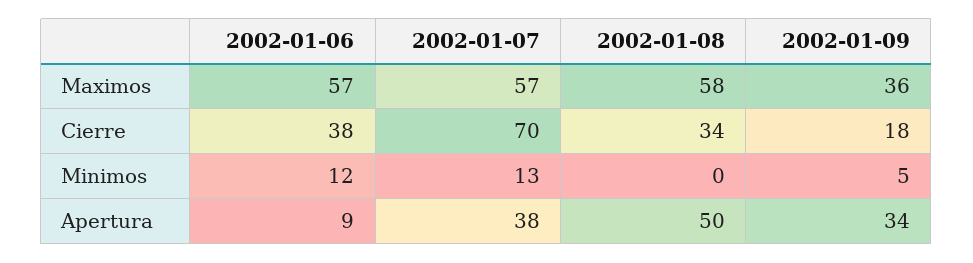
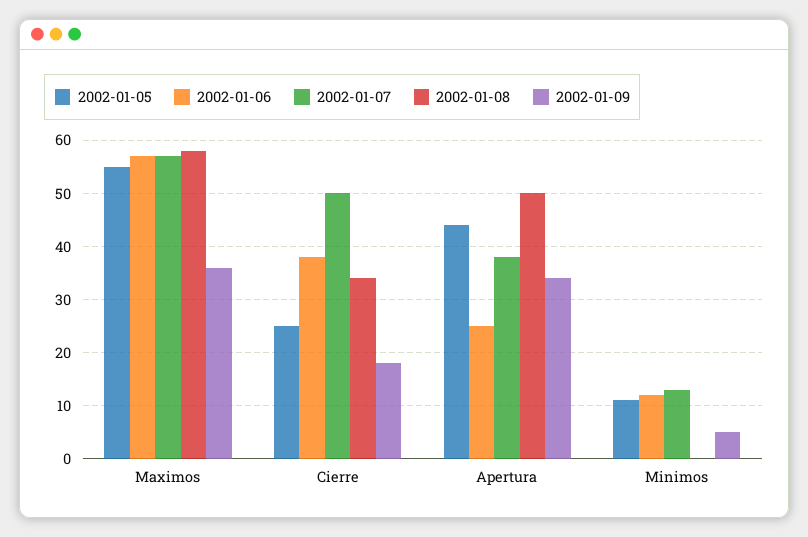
  {
    "2002-01-06": {
      "Maximos": 57,
      "Cierre": 38,
      "Minimos": 12,
-     "Apertura": 9
+     "Apertura": 25
    },
    "2002-01-07": {
      "Maximos": 57,
-     "Cierre": 70,
+     "Cierre": 50,
      "Minimos": 13,
      "Apertura": 38
    },
    "2002-01-08": {
      "Maximos": 58,
      "Cierre": 34,
      "Minimos": 0,
      "Apertura": 50
    },
    "2002-01-09": {
      "Maximos": 36,
      "Cierre": 18,
      "Minimos": 5,
      "Apertura": 34
-   }
+   },
+   "2002-01-05": {
+     "Maximos": 55,
+     "Cierre": 25,
+     "Apertura": 45,
+     "Minimos": 10
+   }
  }

